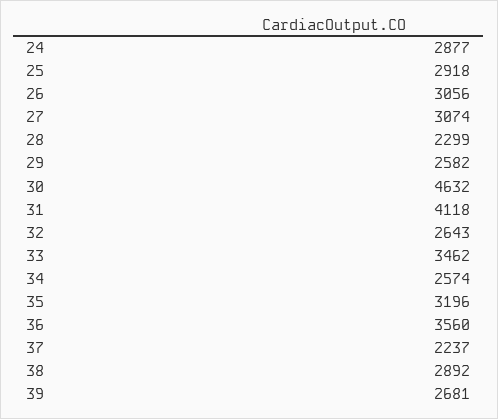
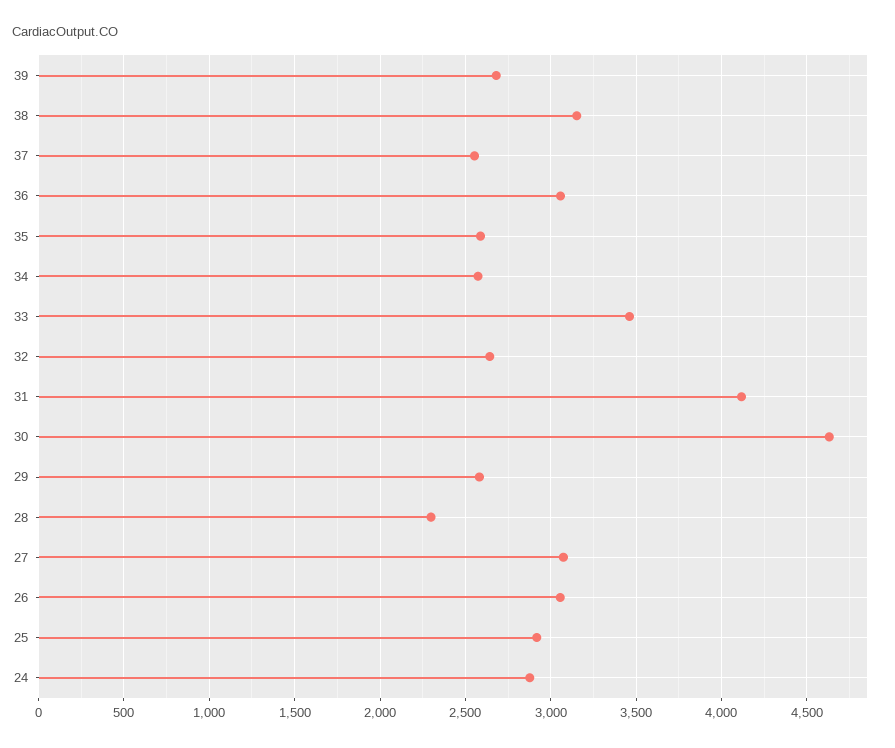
  {
    "24": 2877,
    "25": 2918,
    "26": 3056,
    "27": 3074,
    "28": 2299,
    "29": 2582,
    "30": 4632,
    "31": 4118,
    "32": 2643,
    "33": 3462,
    "34": 2574,
-   "35": 3196,
+   "35": 2600,
-   "36": 3560,
+   "36": 3050,
-   "37": 2237,
+   "37": 2550,
-   "38": 2892,
+   "38": 3150,
    "39": 2681
  }

